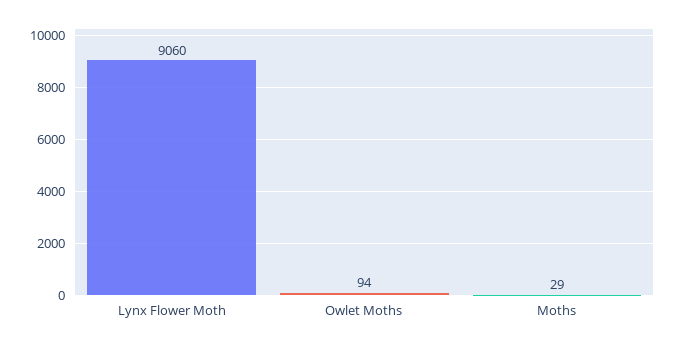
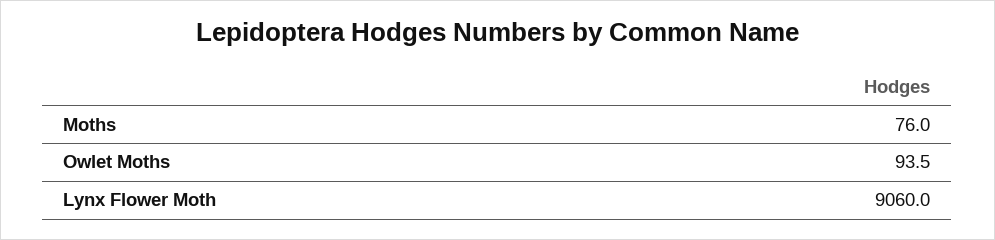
  {
    "Lynx Flower Moth": 9060,
    "Owlet Moths": 93.5,
-   "Moths": 29
+   "Moths": 76
  }

